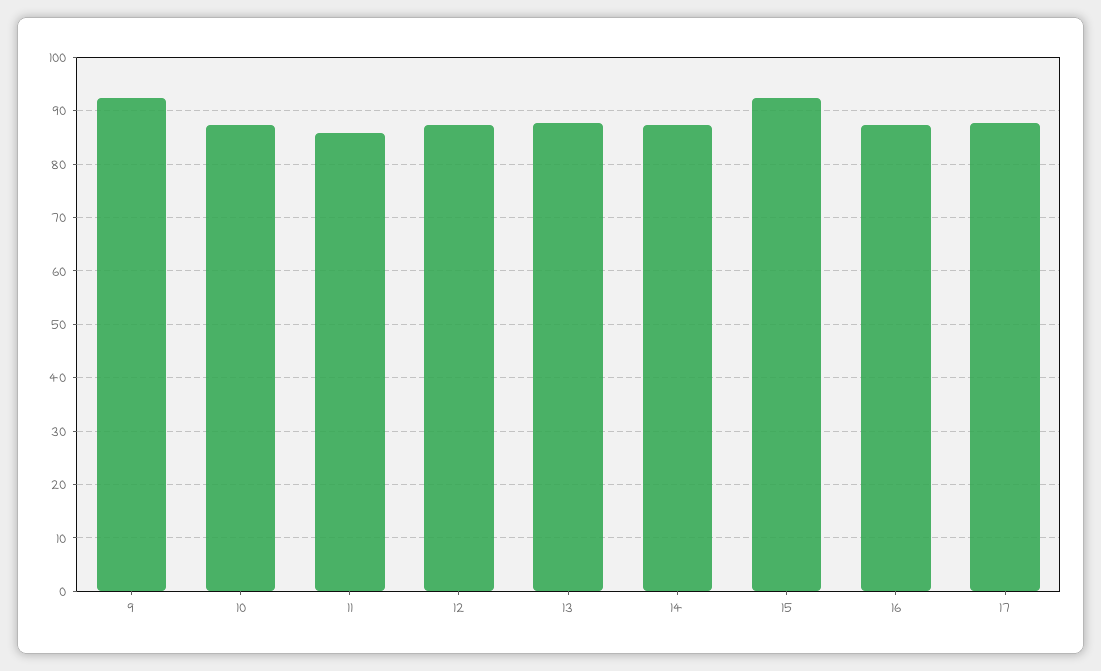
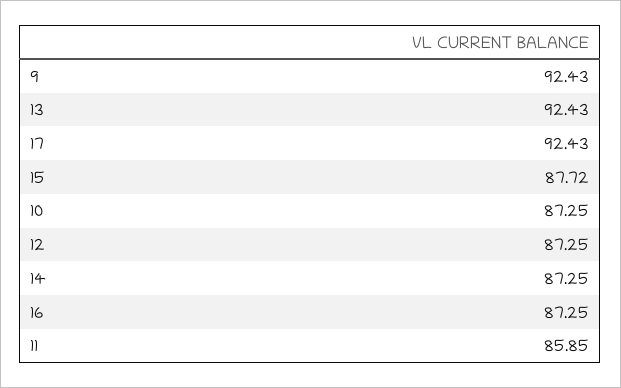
  {
    "9": 92.43,
    "10": 87.25,
    "11": 85.85,
    "12": 87.25,
-   "13": 88,
+   "13": 92.43,
    "14": 87.25,
-   "15": 92,
+   "15": 87.72,
    "16": 87.25,
-   "17": 88
+   "17": 92.43
  }

